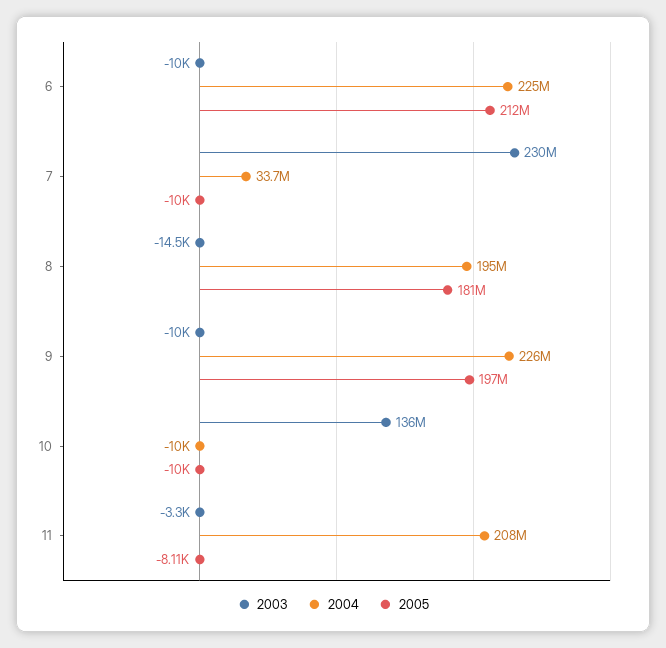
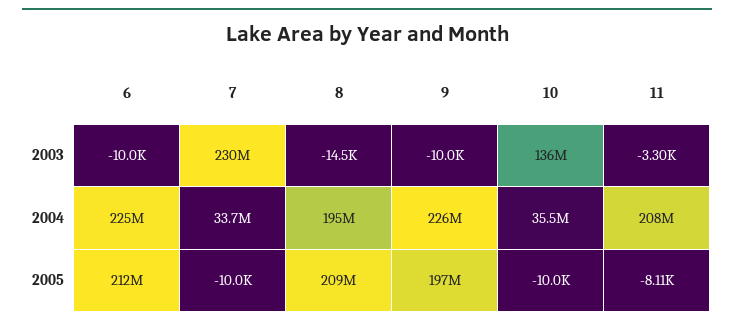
  {
    "2003": {
      "6": -10000,
      "7": 230000000,
      "8": -14500,
      "9": -10000,
      "10": 136000000,
      "11": -3300
    },
    "2004": {
      "6": 225000000,
      "7": 33700000,
      "8": 195000000,
      "9": 226000000,
-     "10": -10000,
+     "10": 35500000,
      "11": 208000000
    },
    "2005": {
      "6": 212000000,
      "7": -10000,
-     "8": 181000000,
+     "8": 209000000,
      "9": 197000000,
      "10": -10000,
      "11": -8110
    }
  }

